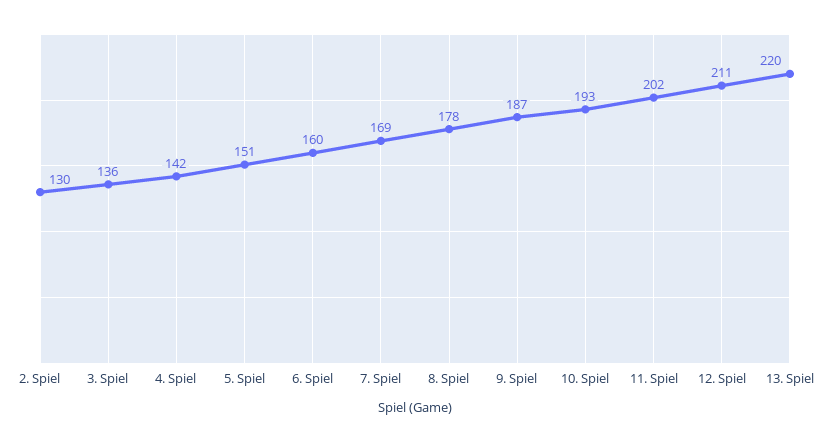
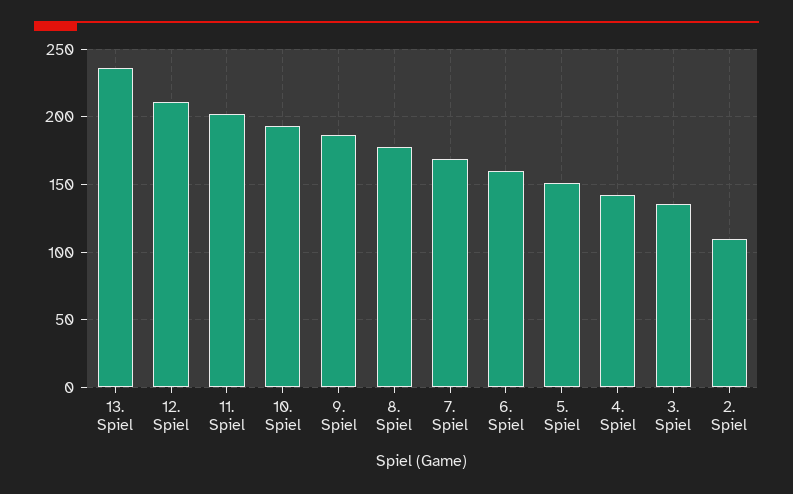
  {
-   "2. Spiel": 130,
+   "2. Spiel": 110,
    "3. Spiel": 136,
    "4. Spiel": 142,
    "5. Spiel": 151,
    "6. Spiel": 160,
    "7. Spiel": 169,
    "8. Spiel": 178,
    "9. Spiel": 187,
    "10. Spiel": 193,
    "11. Spiel": 202,
    "12. Spiel": 211,
-   "13. Spiel": 220
+   "13. Spiel": 235
  }

